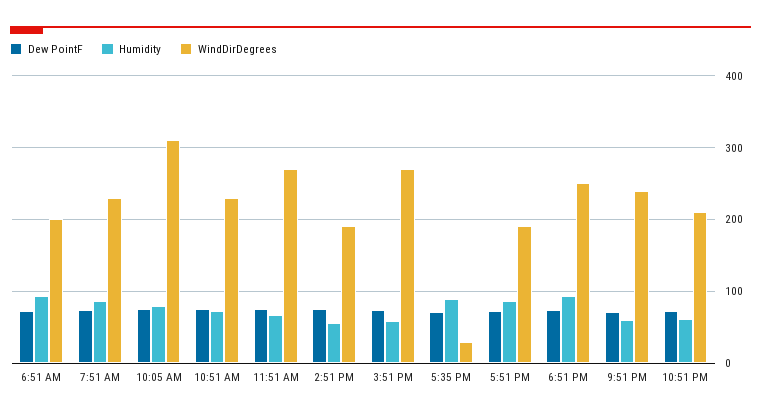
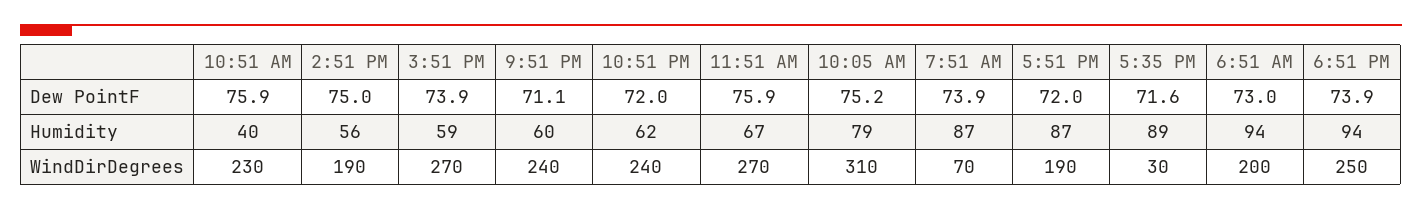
  {
    "Dew PointF": {
      "6:51 AM": 73,
      "7:51 AM": 73.9,
      "10:05 AM": 75.2,
      "10:51 AM": 75.9,
      "11:51 AM": 75.9,
      "2:51 PM": 75,
      "3:51 PM": 73.9,
      "5:35 PM": 71.6,
      "5:51 PM": 72,
      "6:51 PM": 73.9,
      "9:51 PM": 71.1,
      "10:51 PM": 72
    },
    "Humidity": {
      "6:51 AM": 94,
      "7:51 AM": 87,
      "10:05 AM": 79,
-     "10:51 AM": 70,
+     "10:51 AM": 40,
      "11:51 AM": 67,
      "2:51 PM": 56,
      "3:51 PM": 59,
      "5:35 PM": 89,
      "5:51 PM": 87,
      "6:51 PM": 94,
      "9:51 PM": 60,
      "10:51 PM": 62
    },
    "WindDirDegrees": {
      "6:51 AM": 200,
-     "7:51 AM": 230,
+     "7:51 AM": 70,
      "10:05 AM": 310,
      "10:51 AM": 230,
      "11:51 AM": 270,
      "2:51 PM": 190,
      "3:51 PM": 270,
      "5:35 PM": 30,
      "5:51 PM": 190,
      "6:51 PM": 250,
      "9:51 PM": 240,
-     "10:51 PM": 210
+     "10:51 PM": 240
    }
  }

